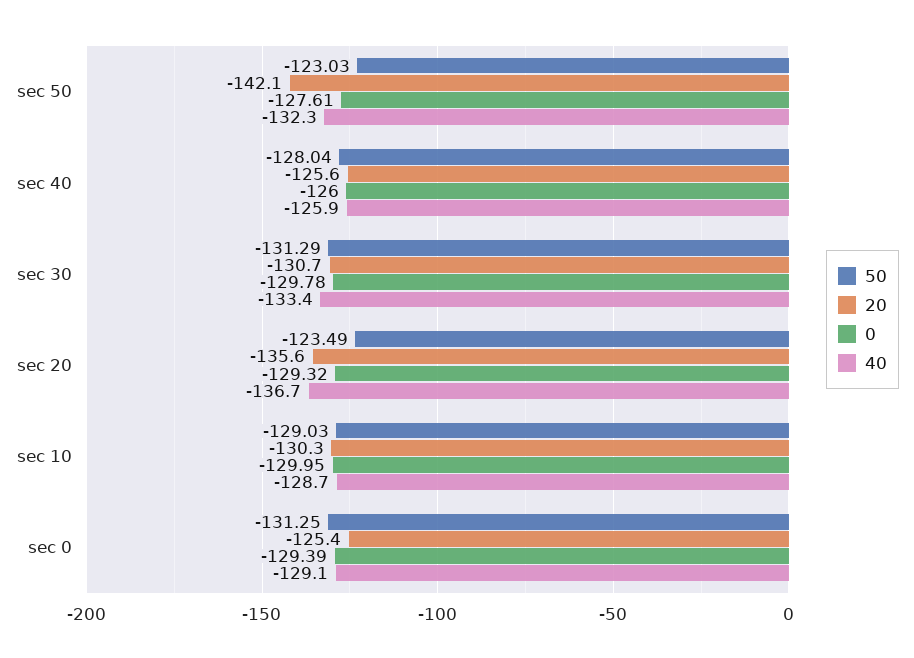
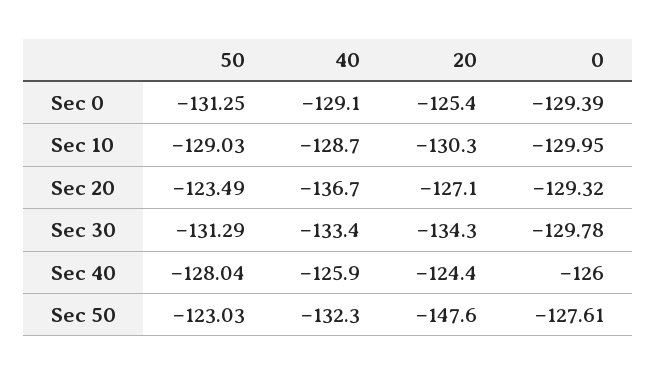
  {
    "50": {
      "sec 50": -123.03,
      "sec 40": -128.04,
      "sec 30": -131.29,
      "sec 20": -123.49,
      "sec 10": -129.03,
      "sec 0": -131.25
    },
    "20": {
-     "sec 50": -142.1,
+     "sec 50": -147.6,
-     "sec 40": -125.6,
+     "sec 40": -124.4,
-     "sec 30": -130.7,
+     "sec 30": -134.3,
-     "sec 20": -135.6,
+     "sec 20": -127.1,
      "sec 10": -130.3,
      "sec 0": -125.4
    },
    "0": {
      "sec 50": -127.61,
      "sec 40": -126,
      "sec 30": -129.78,
      "sec 20": -129.32,
      "sec 10": -129.95,
      "sec 0": -129.39
    },
    "40": {
      "sec 50": -132.3,
      "sec 40": -125.9,
      "sec 30": -133.4,
      "sec 20": -136.7,
      "sec 10": -128.7,
      "sec 0": -129.1
    }
  }

